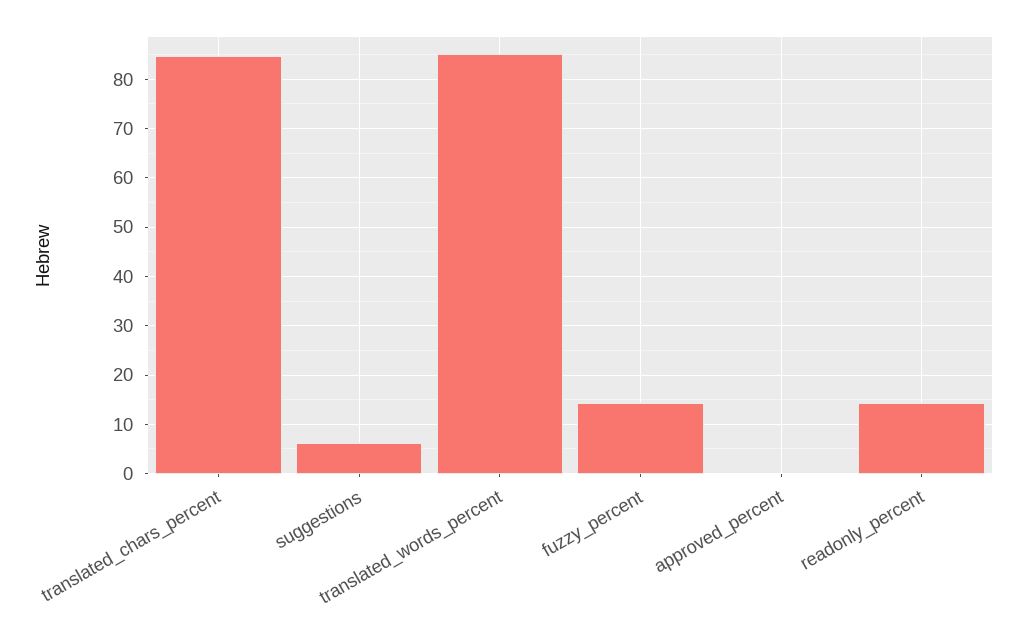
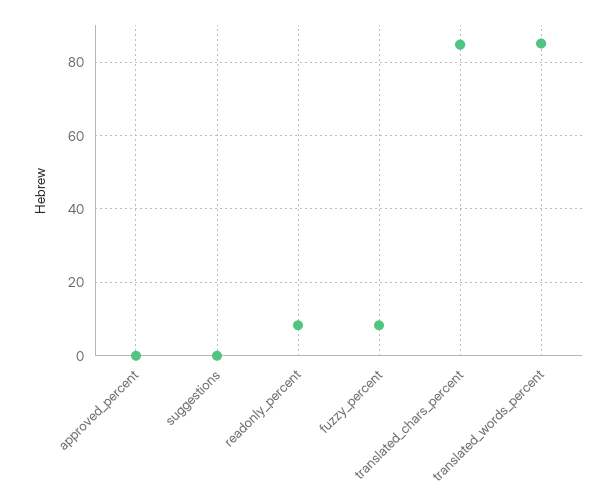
  {
    "translated_chars_percent": 84,
-   "suggestions": 6,
+   "suggestions": 0,
    "translated_words_percent": 86,
-   "fuzzy_percent": 14,
+   "fuzzy_percent": 8,
    "approved_percent": 0,
-   "readonly_percent": 14
+   "readonly_percent": 8
  }

